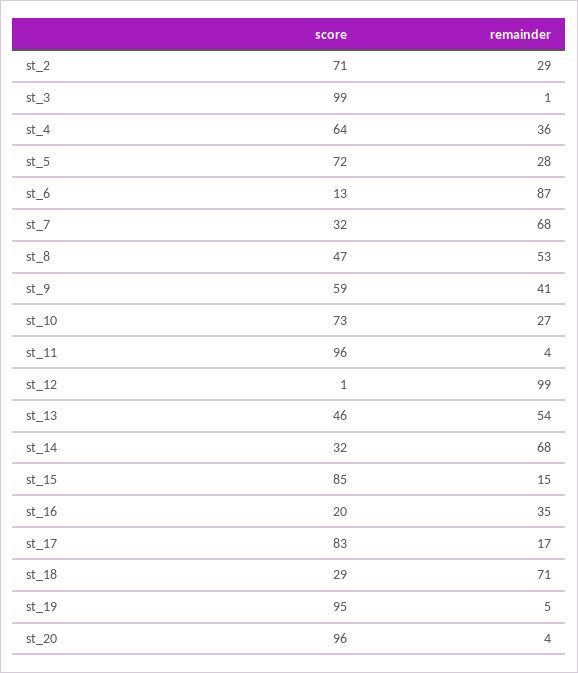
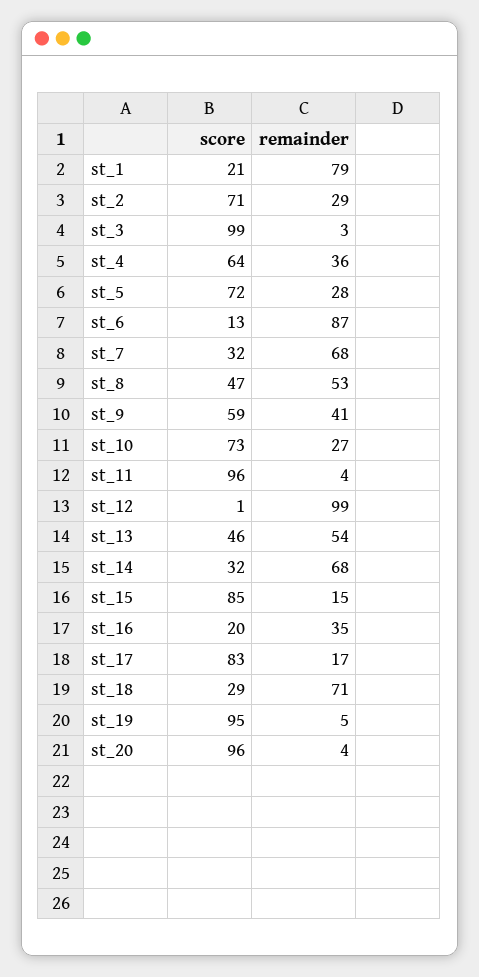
  {
    "score": {
      "st_2": 71,
      "st_3": 99,
      "st_4": 64,
      "st_5": 72,
      "st_6": 13,
      "st_7": 32,
      "st_8": 47,
      "st_9": 59,
      "st_10": 73,
      "st_11": 96,
      "st_12": 1,
      "st_13": 46,
      "st_14": 32,
      "st_15": 85,
      "st_16": 20,
      "st_17": 83,
      "st_18": 29,
      "st_19": 95,
-     "st_20": 96
+     "st_20": 96,
+     "st_1": 21
    },
    "remainder": {
      "st_2": 29,
-     "st_3": 1,
+     "st_3": 3,
      "st_4": 36,
      "st_5": 28,
      "st_6": 87,
      "st_7": 68,
      "st_8": 53,
      "st_9": 41,
      "st_10": 27,
      "st_11": 4,
      "st_12": 99,
      "st_13": 54,
      "st_14": 68,
      "st_15": 15,
      "st_16": 35,
      "st_17": 17,
      "st_18": 71,
      "st_19": 5,
-     "st_20": 4
+     "st_20": 4,
+     "st_1": 79
    }
  }

